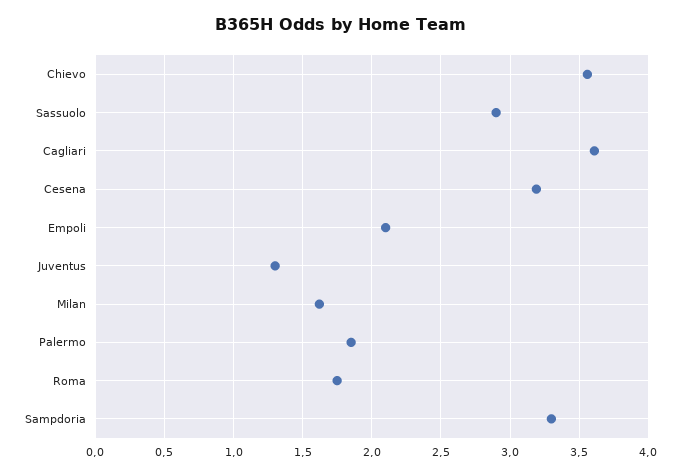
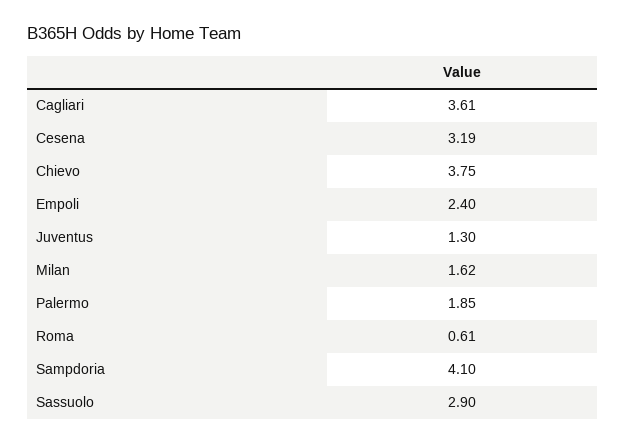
  {
-   "Chievo": 3.55,
+   "Chievo": 3.75,
    "Sassuolo": 2.9,
    "Cagliari": 3.61,
    "Cesena": 3.19,
-   "Empoli": 2.1,
+   "Empoli": 2.4,
    "Juventus": 1.3,
    "Milan": 1.62,
    "Palermo": 1.85,
-   "Roma": 1.75,
+   "Roma": 0.61,
-   "Sampdoria": 3.3
+   "Sampdoria": 4.1
  }

